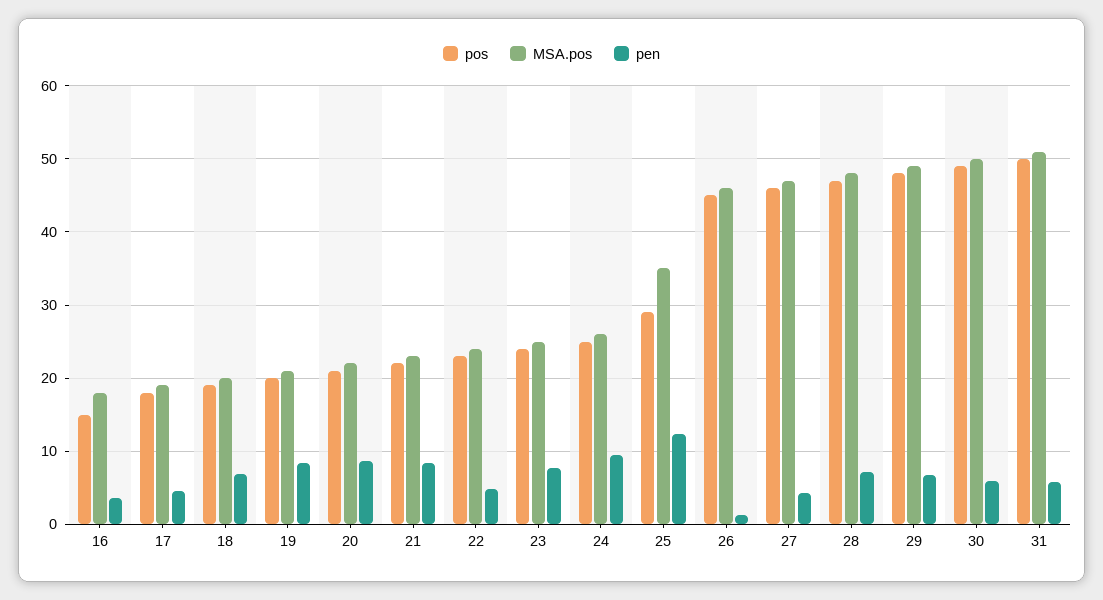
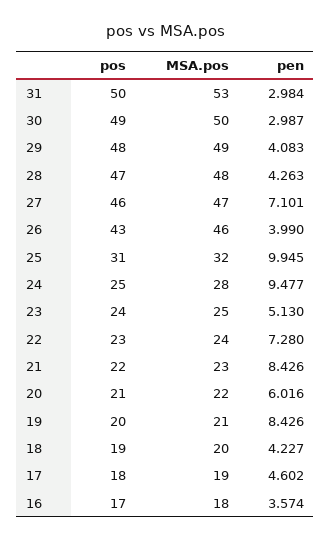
  {
    "pos": {
-     "16": 15,
+     "16": 17,
      "17": 18,
      "18": 19,
      "19": 20,
      "20": 21,
      "21": 22,
      "22": 23,
      "23": 24,
      "24": 25,
-     "25": 29,
+     "25": 31,
-     "26": 45,
+     "26": 43,
      "27": 46,
      "28": 47,
      "29": 48,
      "30": 49,
      "31": 50
    },
    "MSA.pos": {
      "16": 18,
      "17": 19,
      "18": 20,
      "19": 21,
      "20": 22,
      "21": 23,
      "22": 24,
      "23": 25,
-     "24": 26,
+     "24": 28,
-     "25": 35,
+     "25": 32,
      "26": 46,
      "27": 47,
      "28": 48,
      "29": 49,
      "30": 50,
-     "31": 51
+     "31": 53
    },
    "pen": {
      "16": 3.574,
      "17": 4.602,
-     "18": 7,
+     "18": 4.227,
      "19": 8.426,
-     "20": 9,
+     "20": 6.016,
      "21": 8.426,
-     "22": 5,
+     "22": 7.28,
-     "23": 8,
+     "23": 5.13,
      "24": 9.477,
-     "25": 12,
+     "25": 9.945,
-     "26": 1,
+     "26": 3.99,
-     "27": 4,
+     "27": 7.101,
-     "28": 7,
+     "28": 4.263,
-     "29": 7,
+     "29": 4.083,
-     "30": 6,
+     "30": 2.987,
-     "31": 6
+     "31": 2.984
    }
  }

